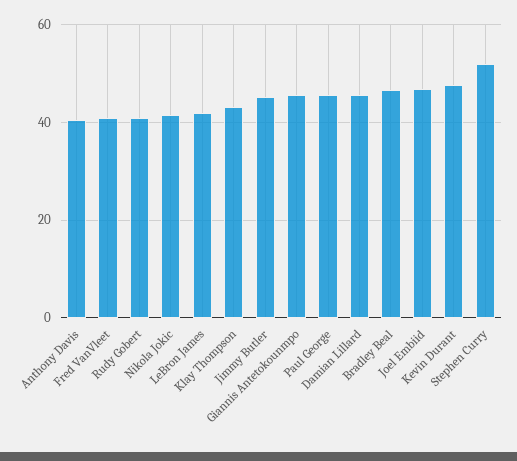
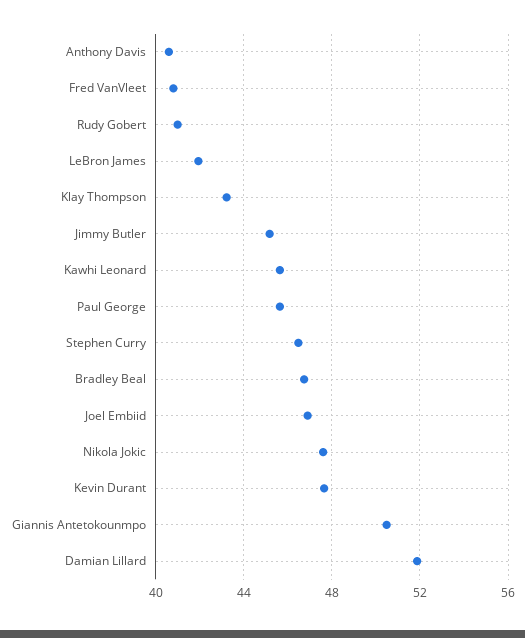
  {
    "Anthony Davis": 40.5,
    "Fred VanVleet": 41,
    "Rudy Gobert": 41,
-   "Nikola Jokic": 42,
+   "Nikola Jokic": 47.5,
    "LeBron James": 42,
    "Klay Thompson": 43,
    "Jimmy Butler": 45,
-   "Giannis Antetokounmpo": 46,
+   "Giannis Antetokounmpo": 50.5,
    "Paul George": 45.5,
-   "Damian Lillard": 46,
+   "Damian Lillard": 52,
    "Bradley Beal": 46.5,
    "Joel Embiid": 47,
    "Kevin Durant": 47.5,
-   "Stephen Curry": 52
+   "Stephen Curry": 46.5,
+   "Kawhi Leonard": 45.5
  }

